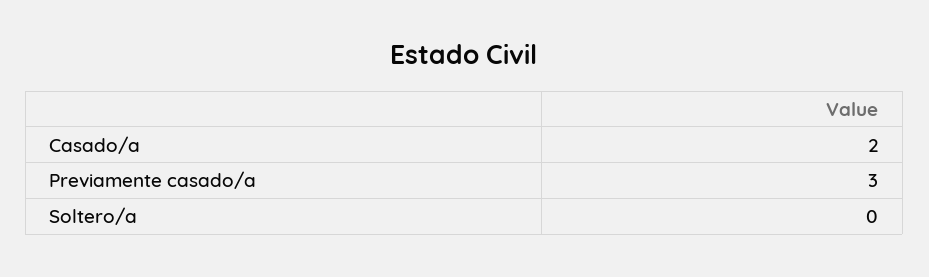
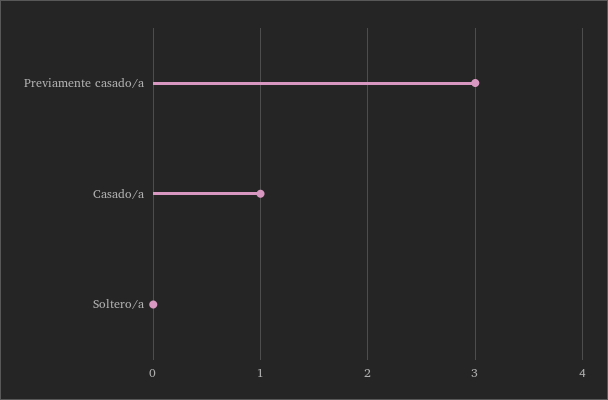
  {
-   "Casado/a": 2,
+   "Casado/a": 1,
    "Previamente casado/a": 3,
    "Soltero/a": 0
  }

